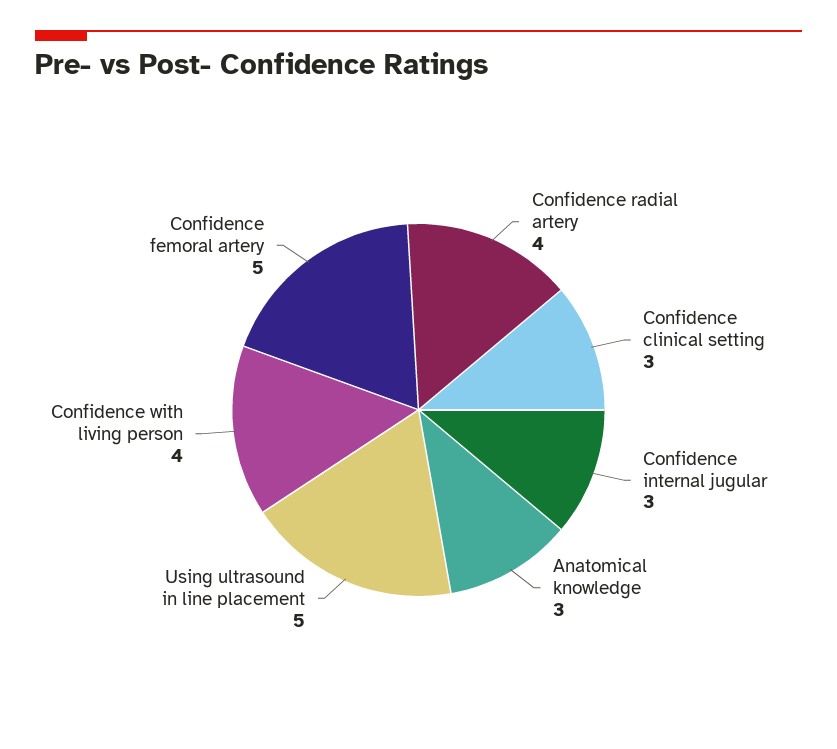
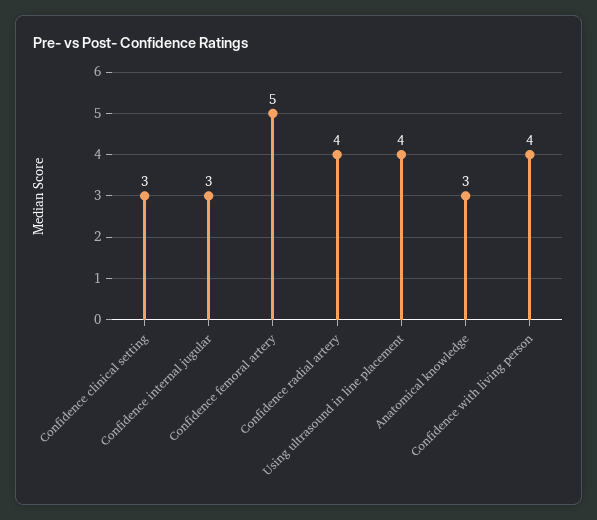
  {
    "Confidence radial artery": 4,
    "Confidence clinical setting": 3,
    "Confidence internal jugular": 3,
    "Anatomical knowledge": 3,
-   "Using ultrasound in line placement": 5,
+   "Using ultrasound in line placement": 4,
    "Confidence with living person": 4,
    "Confidence femoral artery": 5
  }

